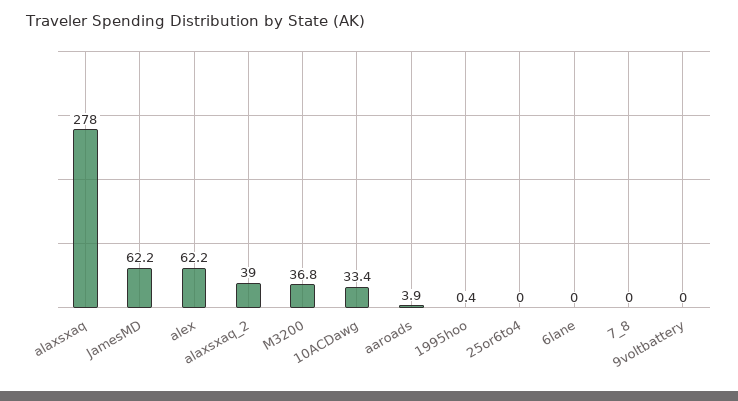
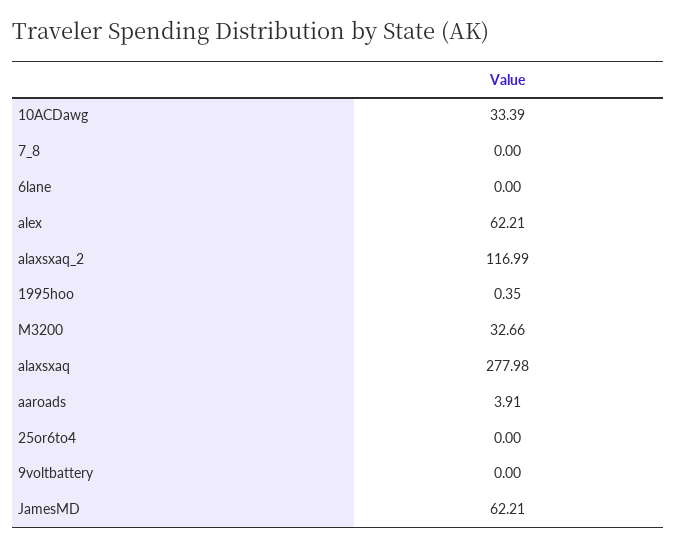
  {
    "alaxsxaq": 277.98,
    "JamesMD": 62.21,
    "alex": 62.21,
-   "alaxsxaq_2": 39,
+   "alaxsxaq_2": 116.99,
-   "M3200": 36.8,
+   "M3200": 32.66,
    "10ACDawg": 33.39,
    "aaroads": 3.91,
    "1995hoo": 0.35,
    "25or6to4": 0,
    "6lane": 0,
    "7_8": 0,
    "9voltbattery": 0
  }

